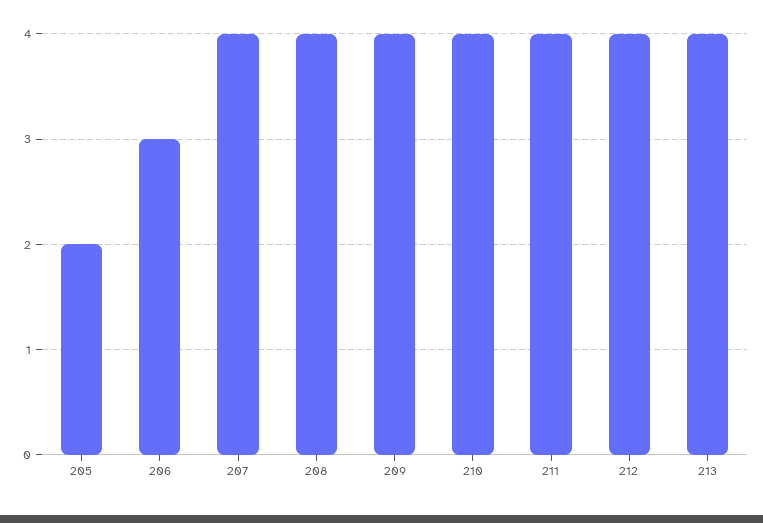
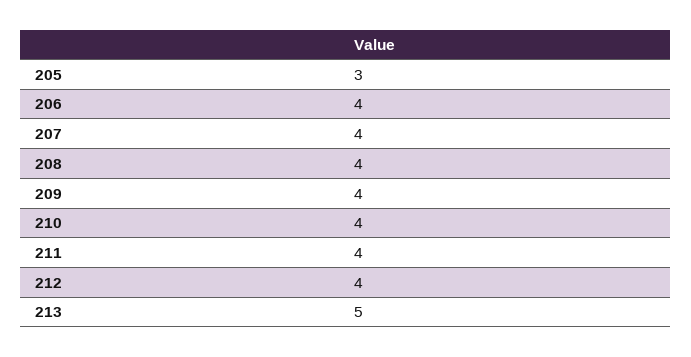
  {
-   "205": 2,
+   "205": 3,
-   "206": 3,
+   "206": 4,
    "207": 4,
    "208": 4,
    "209": 4,
    "210": 4,
    "211": 4,
    "212": 4,
-   "213": 4
+   "213": 5
  }

